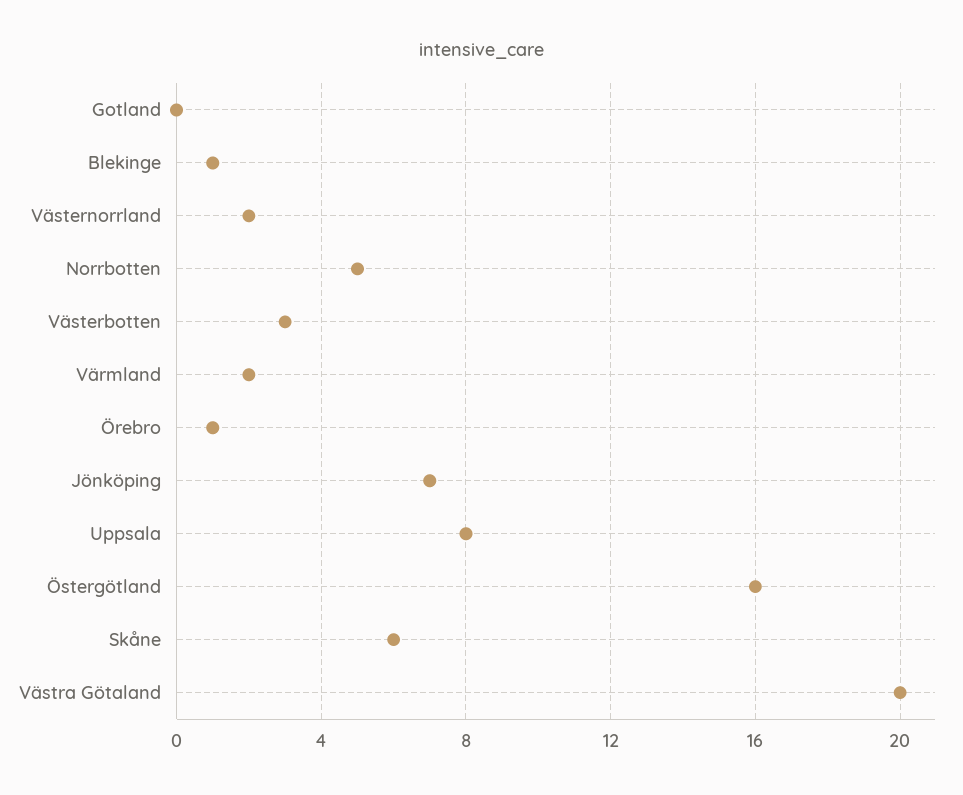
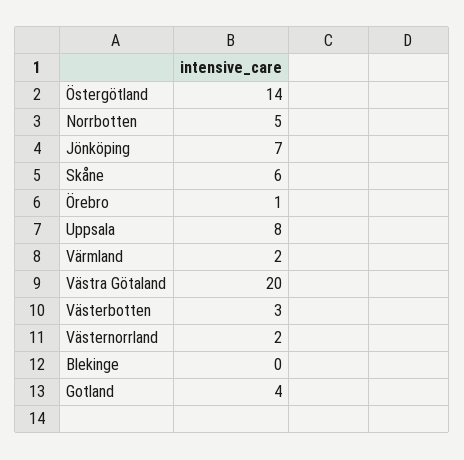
  {
-   "Gotland": 0,
+   "Gotland": 4,
-   "Blekinge": 1,
+   "Blekinge": 0,
    "Västernorrland": 2,
    "Norrbotten": 5,
    "Västerbotten": 3,
    "Värmland": 2,
    "Örebro": 1,
    "Jönköping": 7,
    "Uppsala": 8,
-   "Östergötland": 16,
+   "Östergötland": 14,
    "Skåne": 6,
    "Västra Götaland": 20
  }

